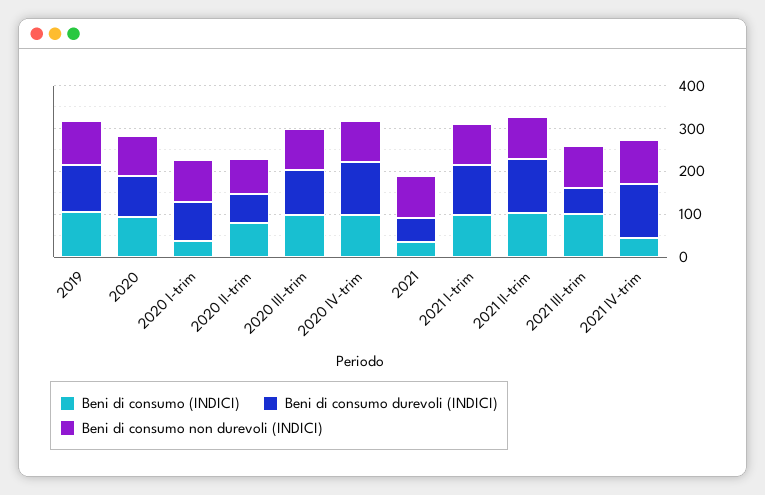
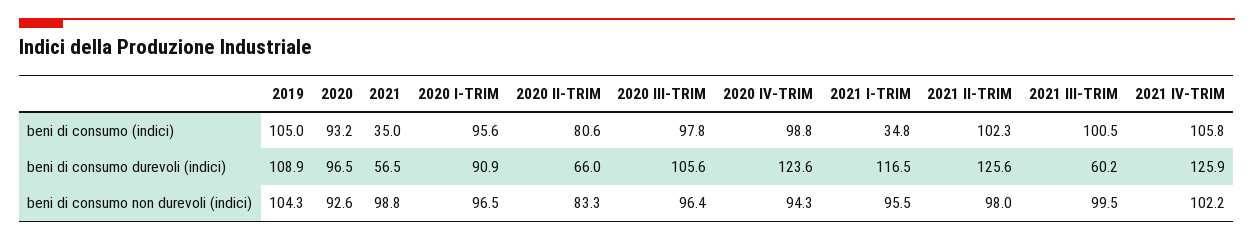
  {
    "Beni di consumo (INDICI)": {
      "2019": 105,
      "2020": 93.2,
-     "2020 I-trim": 40,
+     "2020 I-trim": 95.6,
      "2020 II-trim": 80.6,
      "2020 III-trim": 97.8,
      "2020 IV-trim": 98.8,
      "2021": 35,
-     "2021 I-trim": 100,
+     "2021 I-trim": 34.8,
      "2021 II-trim": 102.3,
      "2021 III-trim": 100.5,
-     "2021 IV-trim": 40
+     "2021 IV-trim": 105.8
    },
    "Beni di consumo durevoli (INDICI)": {
      "2019": 108.9,
      "2020": 96.5,
      "2020 I-trim": 90.9,
      "2020 II-trim": 66,
      "2020 III-trim": 105.6,
      "2020 IV-trim": 123.6,
      "2021": 56.5,
      "2021 I-trim": 116.5,
      "2021 II-trim": 125.6,
      "2021 III-trim": 60.2,
      "2021 IV-trim": 125.9
    },
    "Beni di consumo non durevoli (INDICI)": {
      "2019": 104.3,
      "2020": 92.6,
      "2020 I-trim": 96.5,
      "2020 II-trim": 83.3,
      "2020 III-trim": 96.4,
      "2020 IV-trim": 94.3,
      "2021": 98.8,
      "2021 I-trim": 95.5,
      "2021 II-trim": 98,
      "2021 III-trim": 99.5,
      "2021 IV-trim": 102.2
    }
  }

